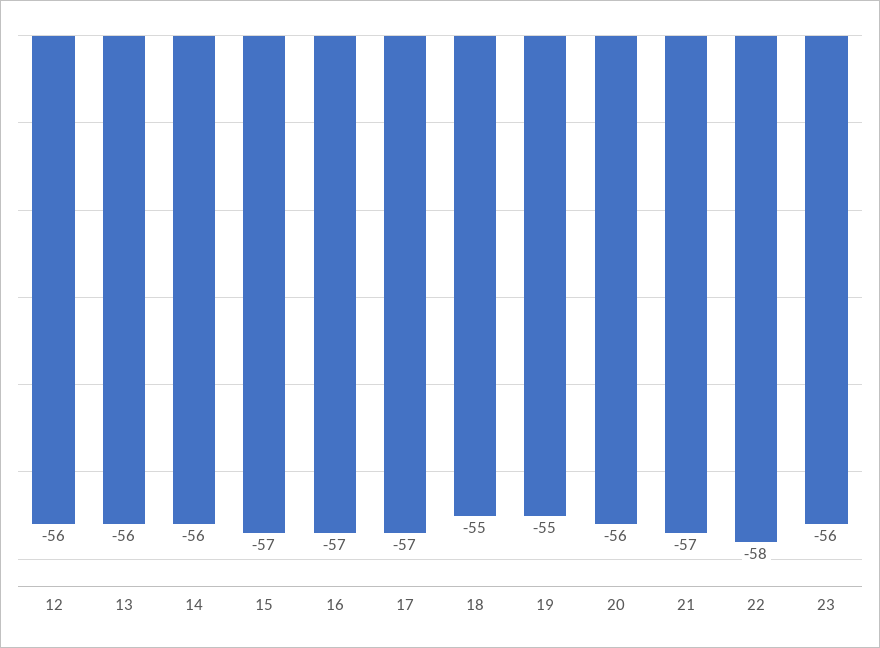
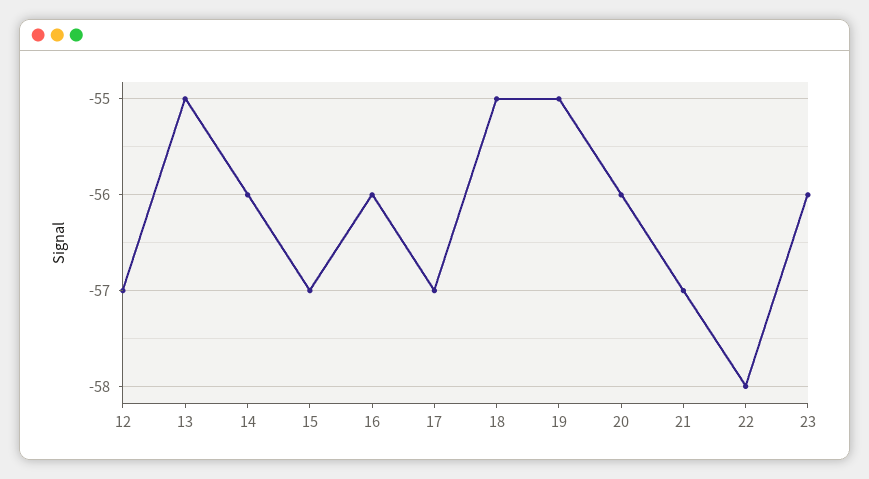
  {
-   "12": -56,
+   "12": -57,
-   "13": -56,
+   "13": -55,
    "14": -56,
    "15": -57,
-   "16": -57,
+   "16": -56,
    "17": -57,
    "18": -55,
    "19": -55,
    "20": -56,
    "21": -57,
    "22": -58,
    "23": -56
  }

